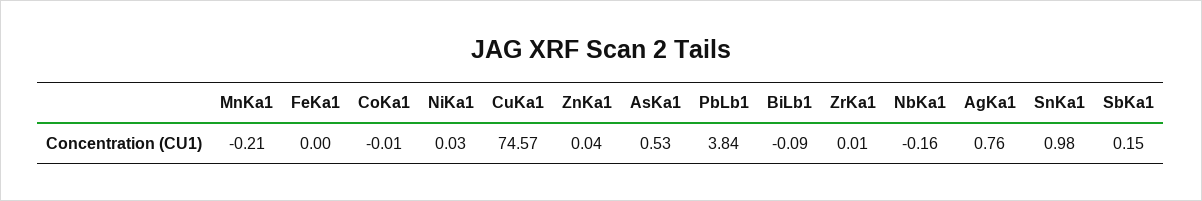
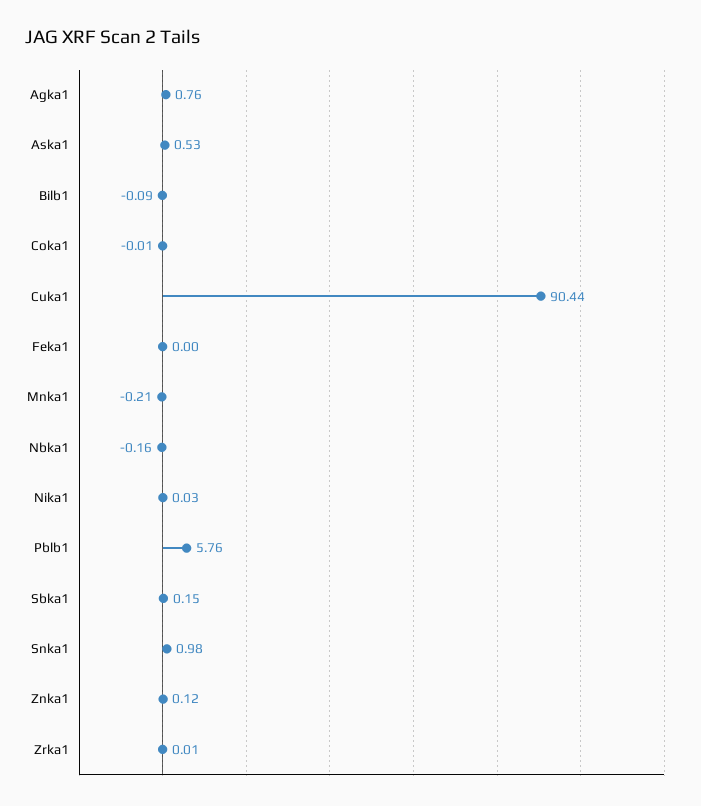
  {
    "MnKa1": -0.21,
    "FeKa1": 0,
    "CoKa1": -0.01,
    "NiKa1": 0.03,
-   "CuKa1": 74.57,
+   "CuKa1": 90.44,
-   "ZnKa1": 0.04,
+   "ZnKa1": 0.12,
    "AsKa1": 0.53,
-   "PbLb1": 3.84,
+   "PbLb1": 5.76,
    "BiLb1": -0.09,
    "ZrKa1": 0.01,
    "NbKa1": -0.16,
    "AgKa1": 0.76,
    "SnKa1": 0.98,
    "SbKa1": 0.15
  }

